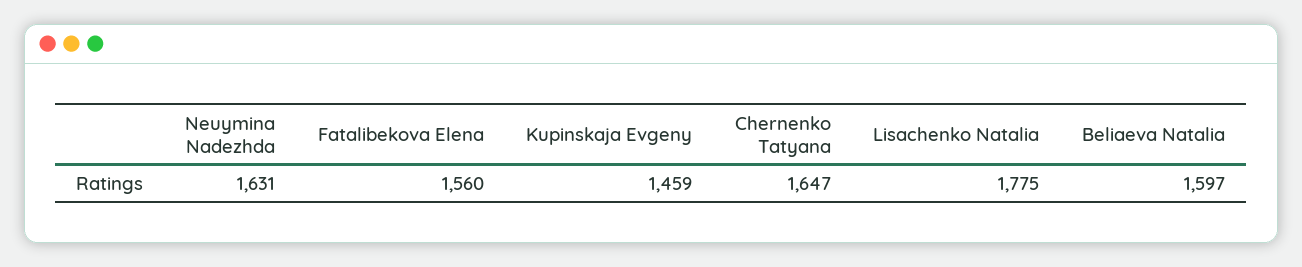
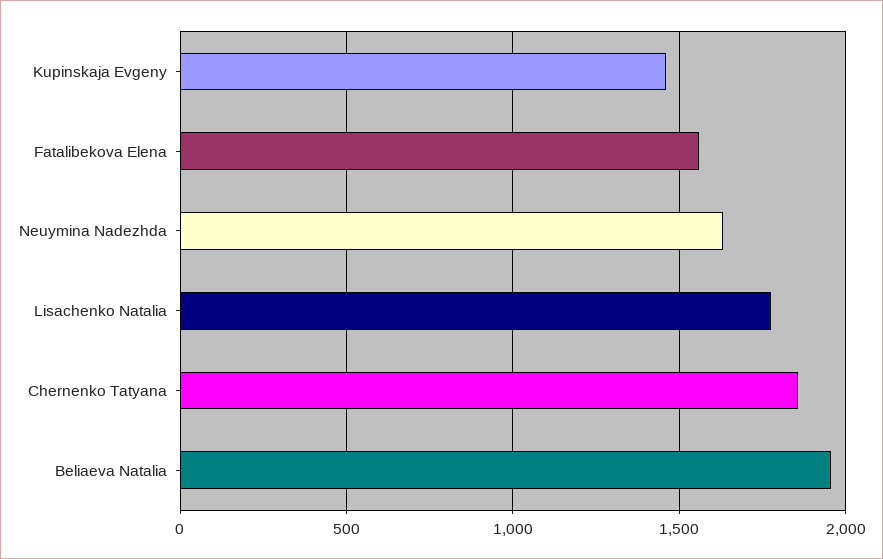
  {
    "Neuymina Nadezhda": 1631,
    "Fatalibekova Elena": 1560,
    "Kupinskaja Evgeny": 1459,
-   "Chernenko Tatyana": 1647,
+   "Chernenko Tatyana": 1850,
    "Lisachenko Natalia": 1775,
-   "Beliaeva Natalia": 1597
+   "Beliaeva Natalia": 1950
  }

